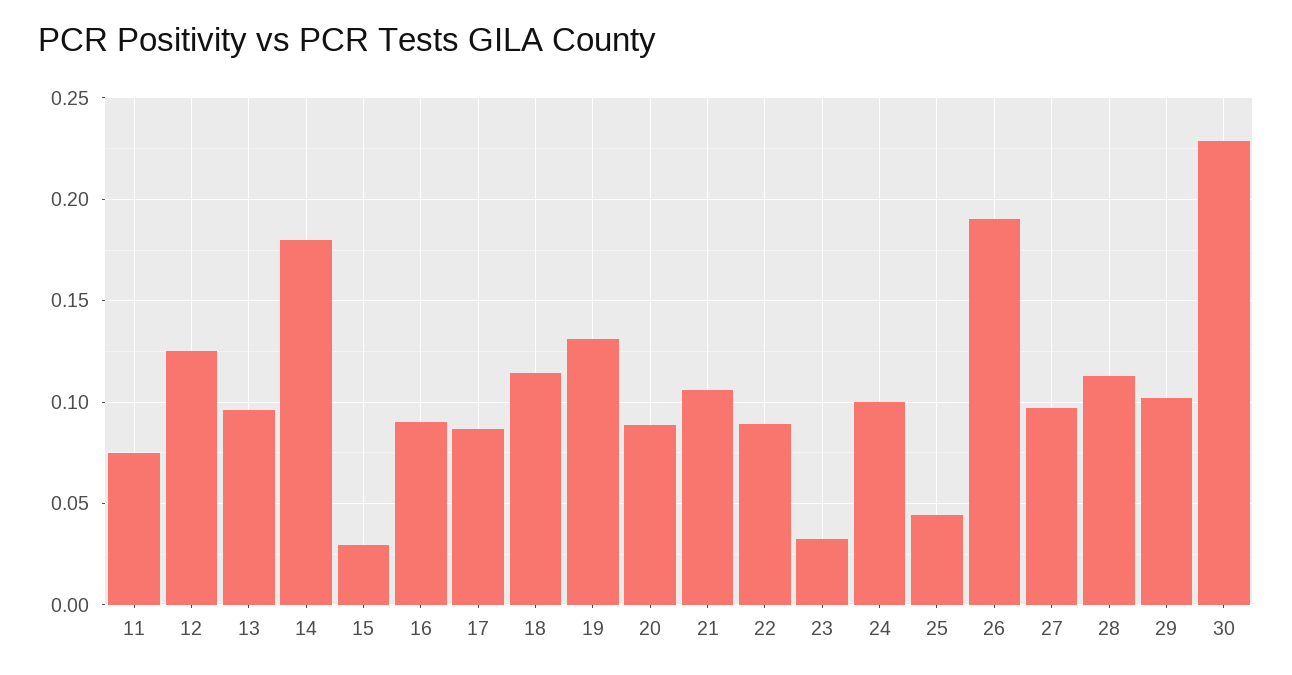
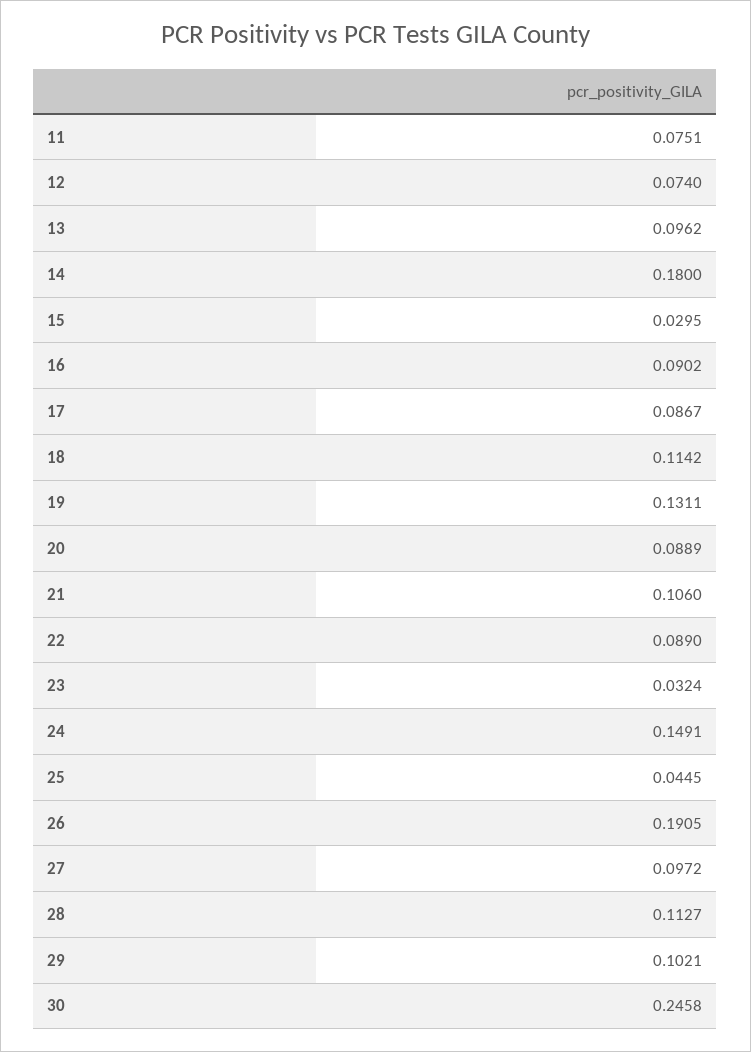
  {
    "11": 0.0751,
-   "12": 0.125,
+   "12": 0.074,
    "13": 0.0962,
    "14": 0.18,
    "15": 0.0295,
    "16": 0.0902,
    "17": 0.0867,
    "18": 0.1142,
    "19": 0.1311,
    "20": 0.0889,
    "21": 0.106,
    "22": 0.089,
    "23": 0.0324,
-   "24": 0.1,
+   "24": 0.1491,
    "25": 0.0445,
    "26": 0.1905,
    "27": 0.0972,
    "28": 0.1127,
    "29": 0.1021,
-   "30": 0.23
+   "30": 0.2458
  }

